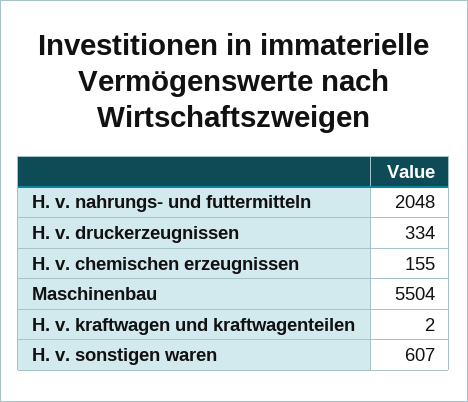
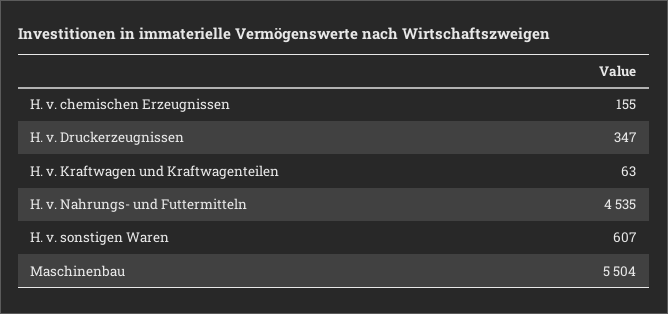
  {
-   "H. v. nahrungs- und futtermitteln": 2048,
+   "H. v. nahrungs- und futtermitteln": 4535,
-   "H. v. druckerzeugnissen": 334,
+   "H. v. druckerzeugnissen": 347,
    "H. v. chemischen erzeugnissen": 155,
    "Maschinenbau": 5504,
-   "H. v. kraftwagen und kraftwagenteilen": 2,
+   "H. v. kraftwagen und kraftwagenteilen": 63,
    "H. v. sonstigen waren": 607
  }

